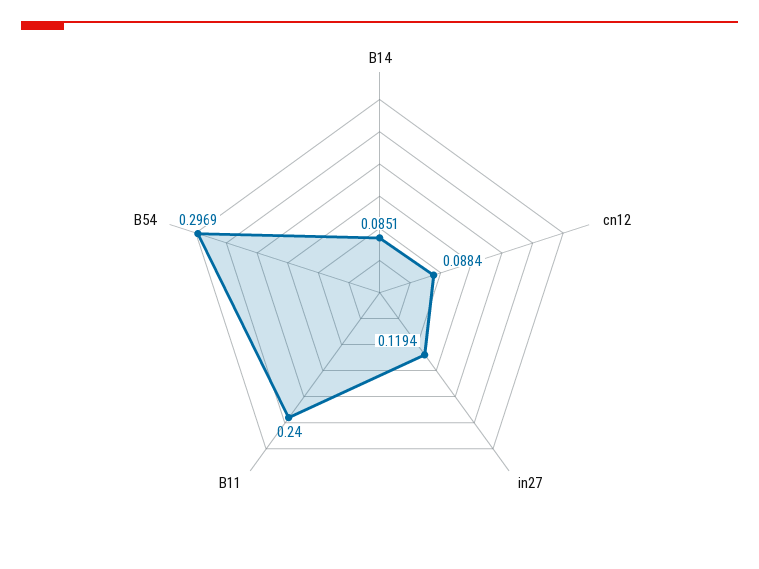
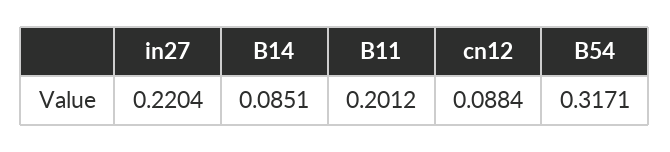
  {
    "B14": 0.0851,
    "cn12": 0.0884,
-   "in27": 0.1194,
+   "in27": 0.2204,
-   "B11": 0.24,
+   "B11": 0.2012,
-   "B54": 0.2969
+   "B54": 0.3171
  }

